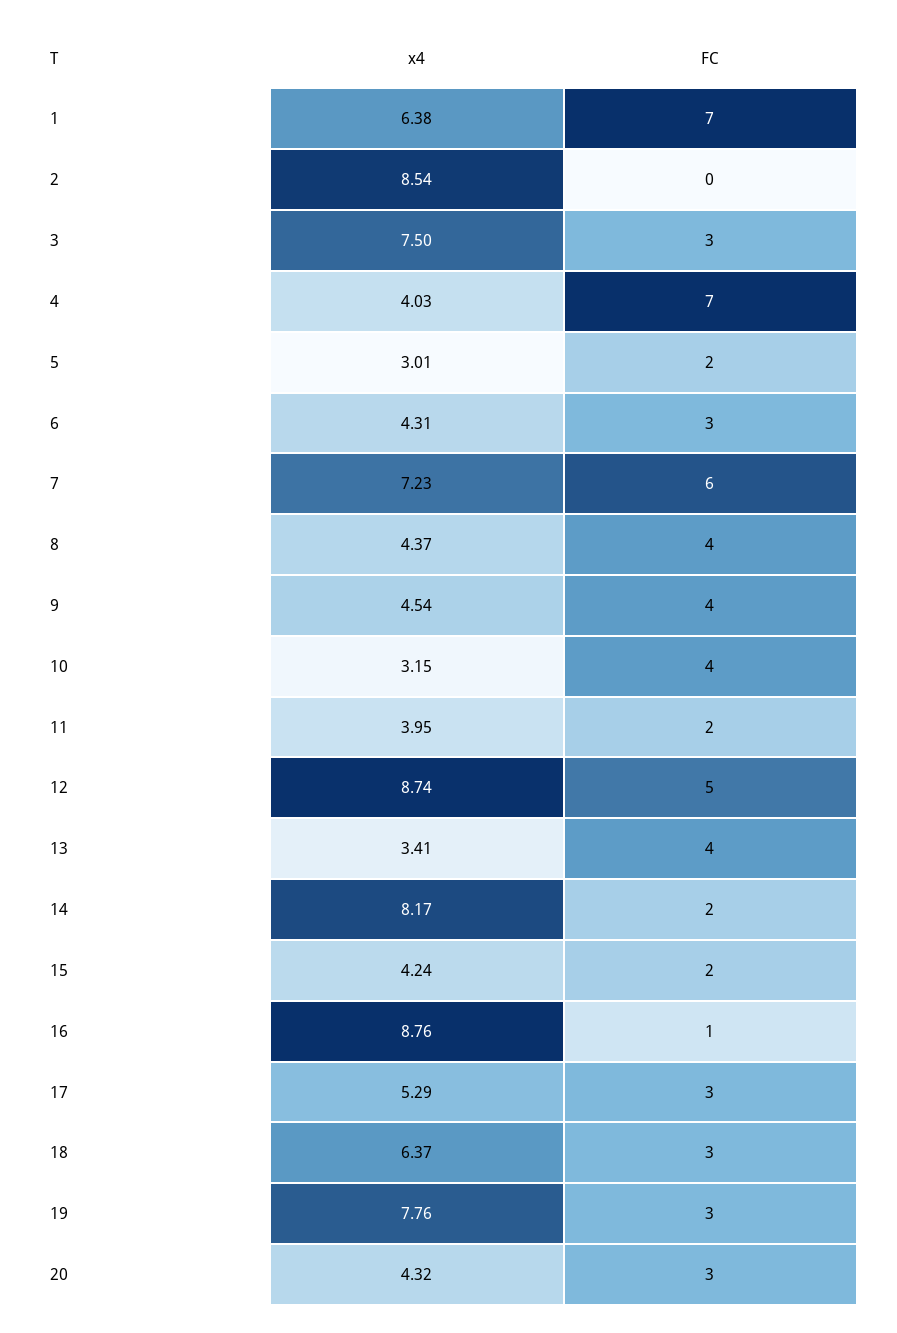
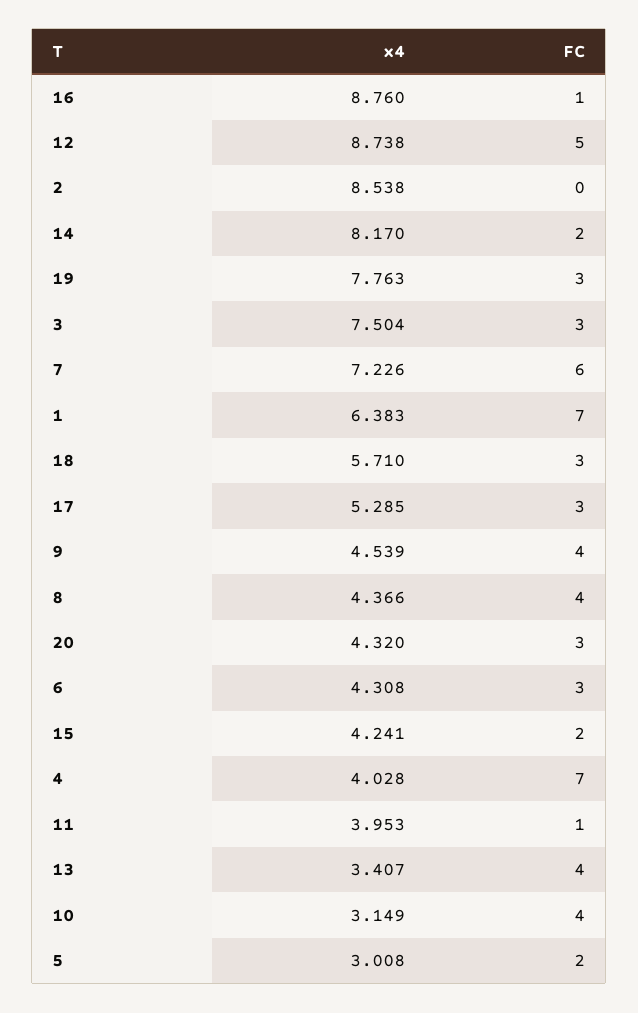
  {
    "x4": {
      "1": 6.383,
      "2": 8.538,
      "3": 7.504,
      "4": 4.028,
      "5": 3.008,
      "6": 4.308,
      "7": 7.226,
      "8": 4.366,
      "9": 4.539,
      "10": 3.149,
      "11": 3.953,
      "12": 8.738,
      "13": 3.407,
      "14": 8.17,
      "15": 4.241,
      "16": 8.76,
      "17": 5.285,
-     "18": 6.37,
+     "18": 5.71,
      "19": 7.763,
      "20": 4.32
    },
    "FC": {
      "1": 7,
      "2": 0,
      "3": 3,
      "4": 7,
      "5": 2,
      "6": 3,
      "7": 6,
      "8": 4,
      "9": 4,
      "10": 4,
-     "11": 2,
+     "11": 1,
      "12": 5,
      "13": 4,
      "14": 2,
      "15": 2,
      "16": 1,
      "17": 3,
      "18": 3,
      "19": 3,
      "20": 3
    }
  }

